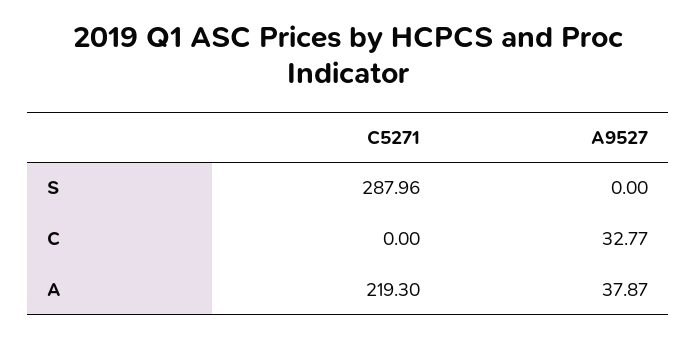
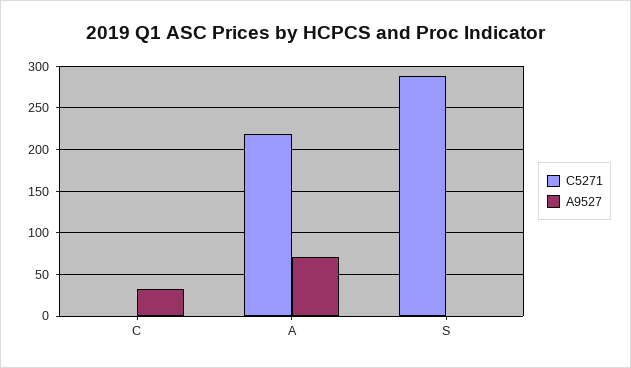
  {
    "C5271": {
      "S": 287.96,
      "C": 0,
      "A": 219.3
    },
    "A9527": {
      "S": 0,
      "C": 32.77,
-     "A": 37.87
+     "A": 70
    }
  }

